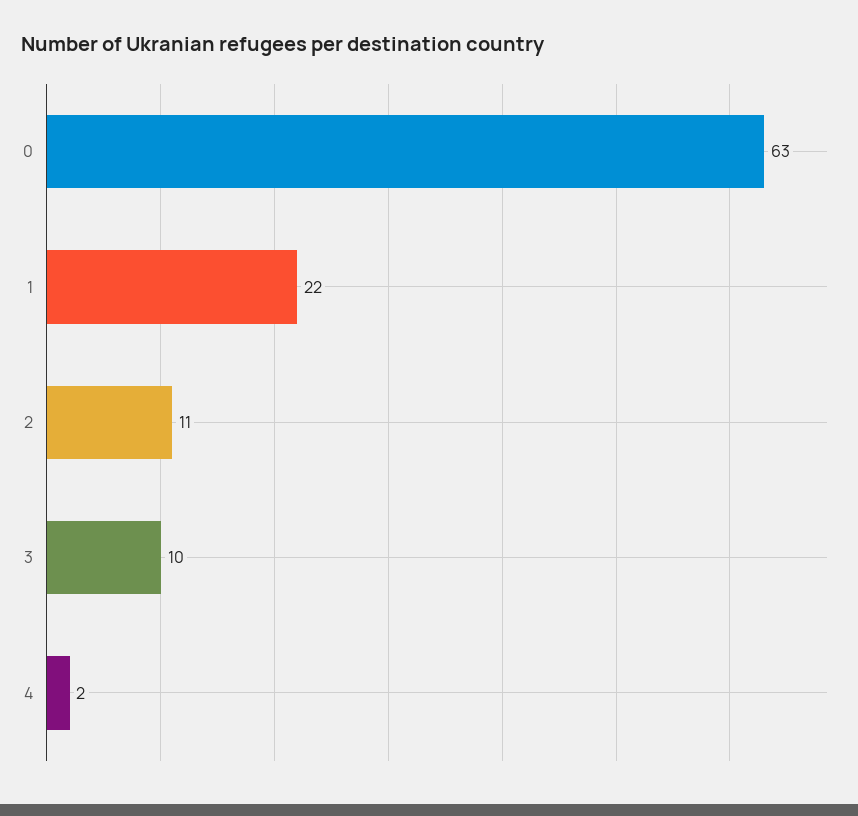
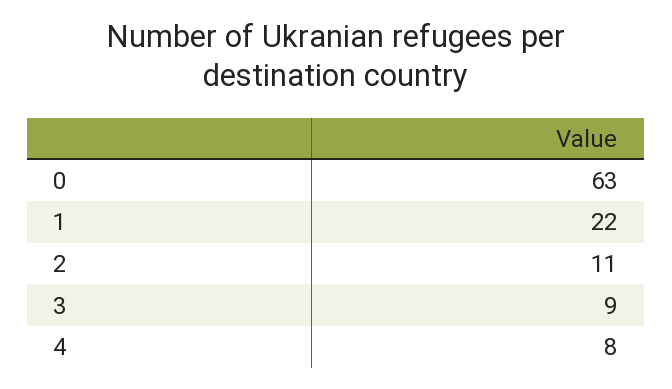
  {
    "0": 63,
    "1": 22,
    "2": 11,
-   "3": 10,
+   "3": 9,
-   "4": 2
+   "4": 8
  }

